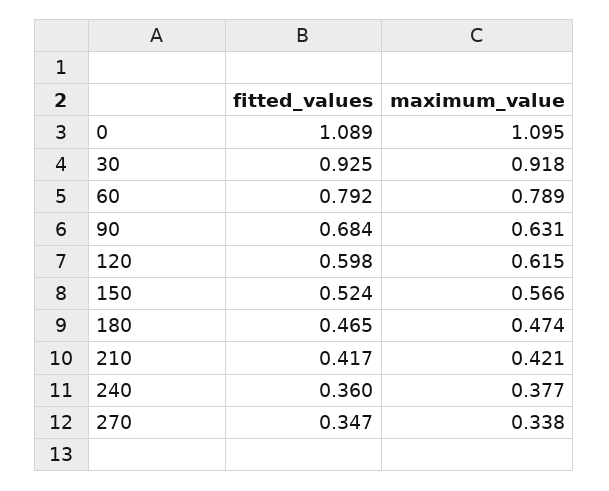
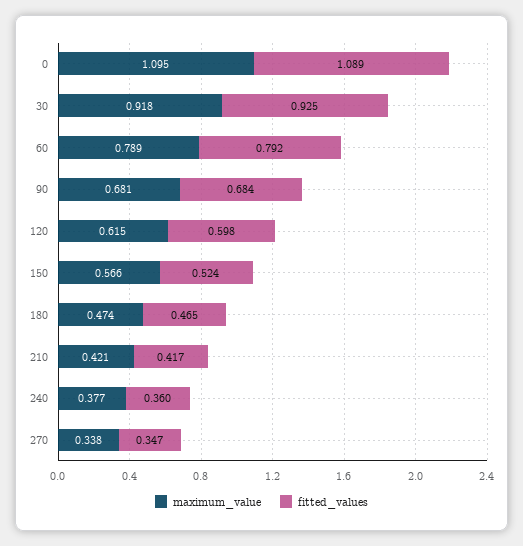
  {
    "fitted_values": {
      "0": 1.089,
      "30": 0.925,
      "60": 0.792,
      "90": 0.684,
      "120": 0.598,
      "150": 0.524,
      "180": 0.465,
      "210": 0.417,
      "240": 0.36,
      "270": 0.347
    },
    "maximum_value": {
      "0": 1.095,
      "30": 0.918,
      "60": 0.789,
-     "90": 0.631,
+     "90": 0.681,
      "120": 0.615,
      "150": 0.566,
      "180": 0.474,
      "210": 0.421,
      "240": 0.377,
      "270": 0.338
    }
  }

